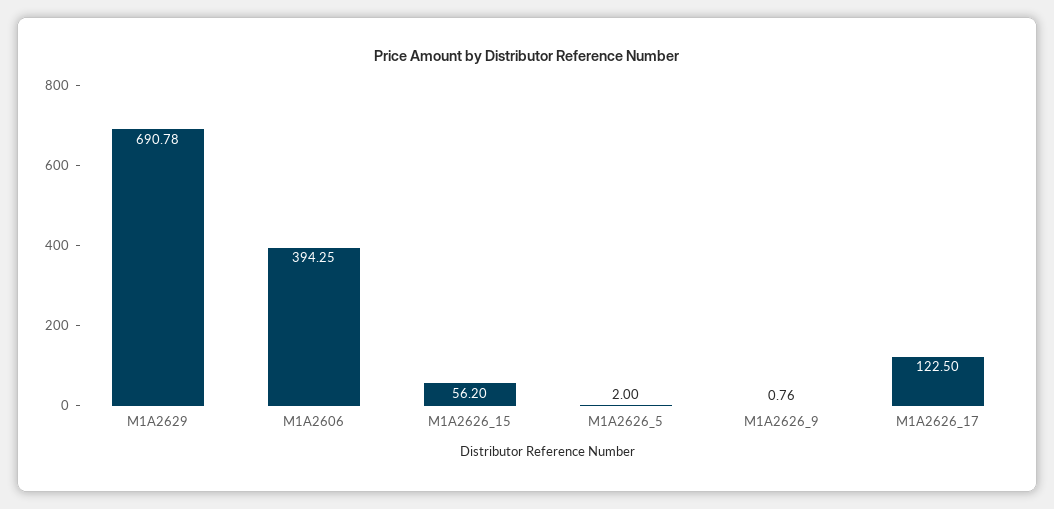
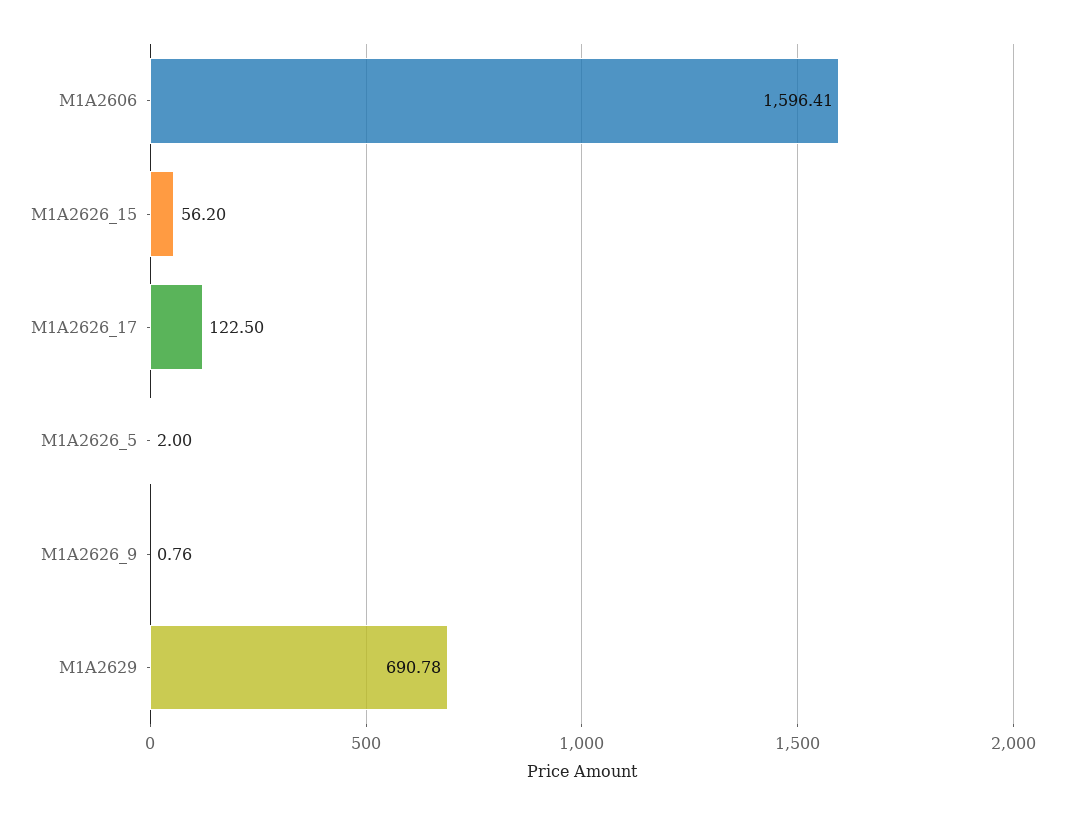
  {
    "M1A2629": 690.78,
-   "M1A2606": 394.25,
+   "M1A2606": 1596.41,
    "M1A2626_15": 56.2,
    "M1A2626_5": 2,
    "M1A2626_9": 0.76,
    "M1A2626_17": 122.5
  }

